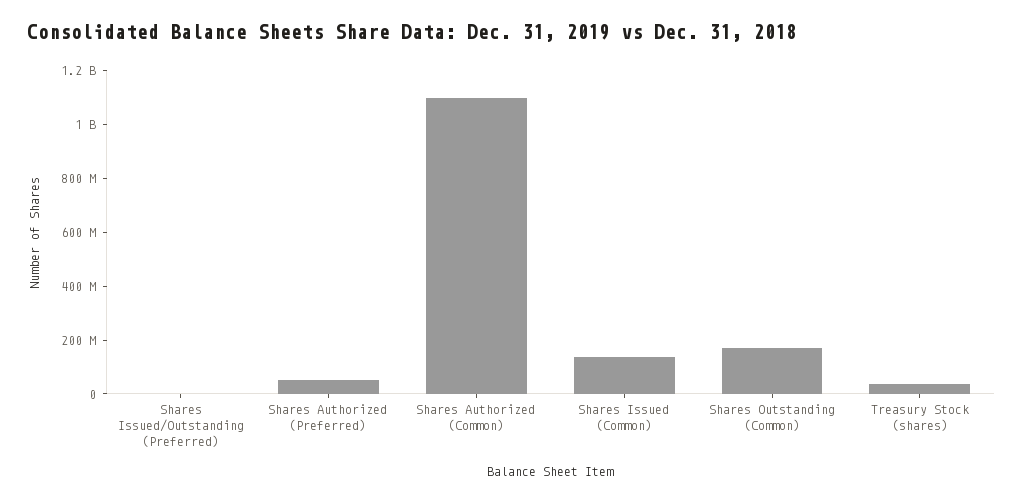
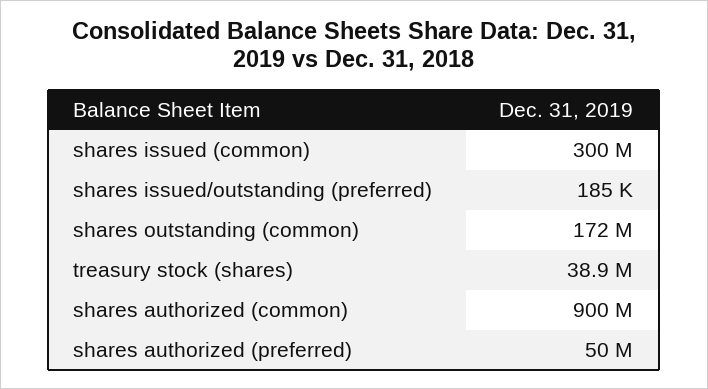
  {
    "Shares Issued/Outstanding (Preferred)": 185000,
    "Shares Authorized (Preferred)": 50000000,
-   "Shares Authorized (Common)": 1100000000,
+   "Shares Authorized (Common)": 900000000,
-   "Shares Issued (Common)": 150000000,
+   "Shares Issued (Common)": 300000000,
    "Shares Outstanding (Common)": 172000000,
    "Treasury Stock (shares)": 38900000
  }

